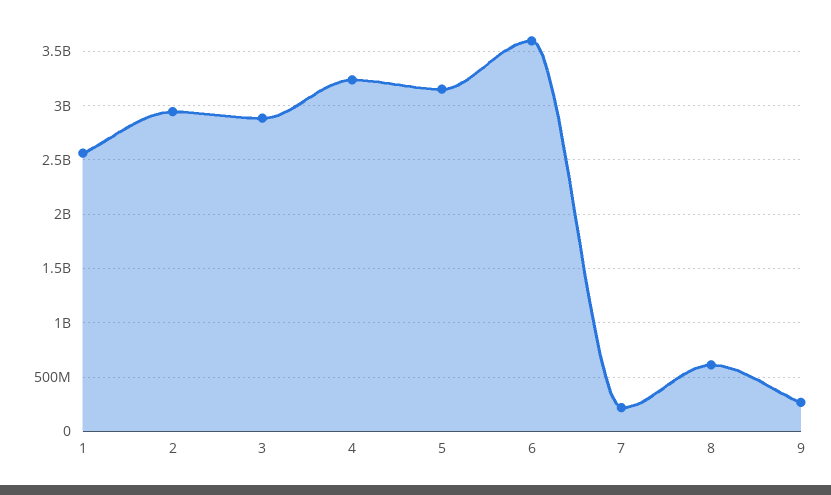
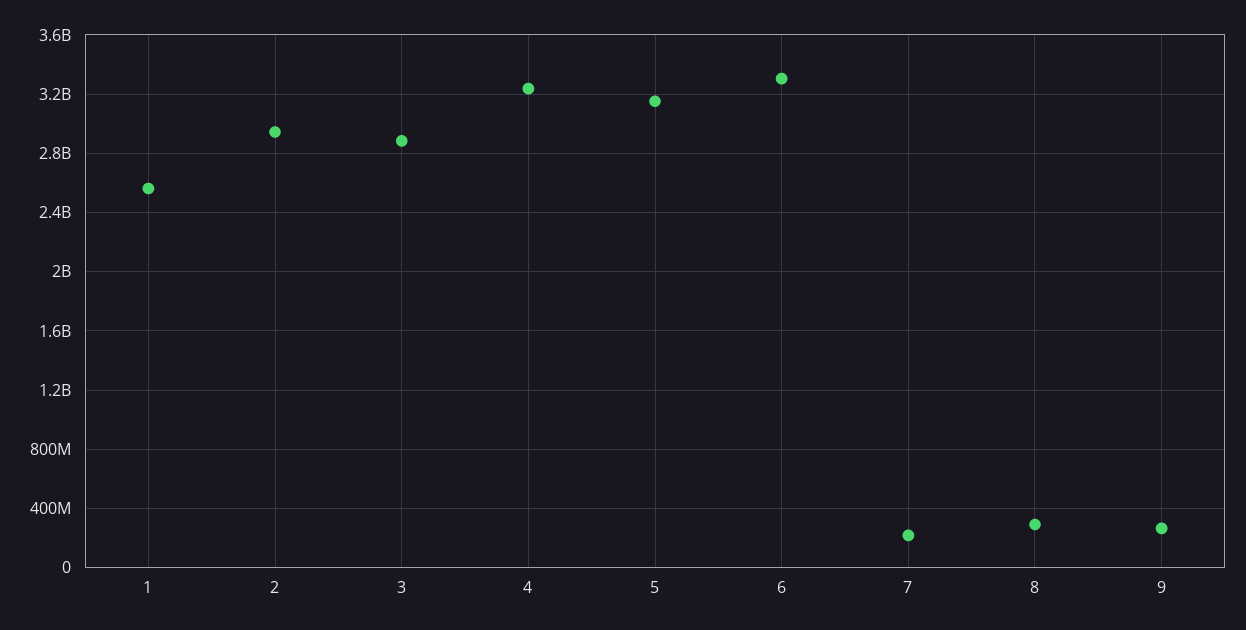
  {
    "1": 2550000000,
    "2": 2950000000,
    "3": 2900000000,
    "4": 3250000000,
    "5": 3150000000,
-   "6": 3600000000,
+   "6": 3300000000,
    "7": 200000000,
-   "8": 600000000,
+   "8": 300000000,
    "9": 250000000
  }

